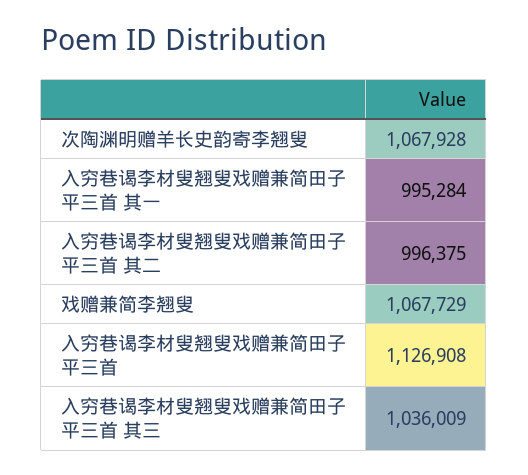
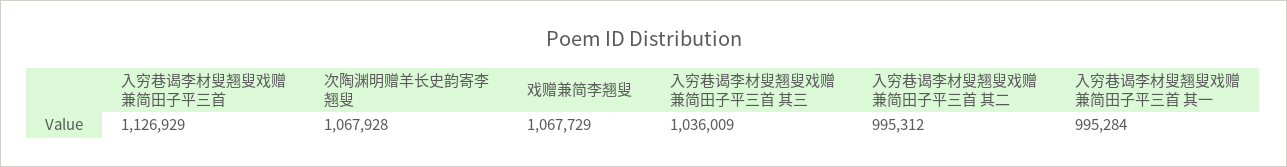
  {
    "次陶渊明赠羊长史韵寄李翘叟": 1067928,
    "入穷巷谒李材叟翘叟戏赠兼简田子平三首 其一": 995284,
-   "入穷巷谒李材叟翘叟戏赠兼简田子平三首 其二": 996375,
+   "入穷巷谒李材叟翘叟戏赠兼简田子平三首 其二": 995312,
    "戏赠兼简李翘叟": 1067729,
-   "入穷巷谒李材叟翘叟戏赠兼简田子平三首": 1126908,
+   "入穷巷谒李材叟翘叟戏赠兼简田子平三首": 1126929,
    "入穷巷谒李材叟翘叟戏赠兼简田子平三首 其三": 1036009
  }

